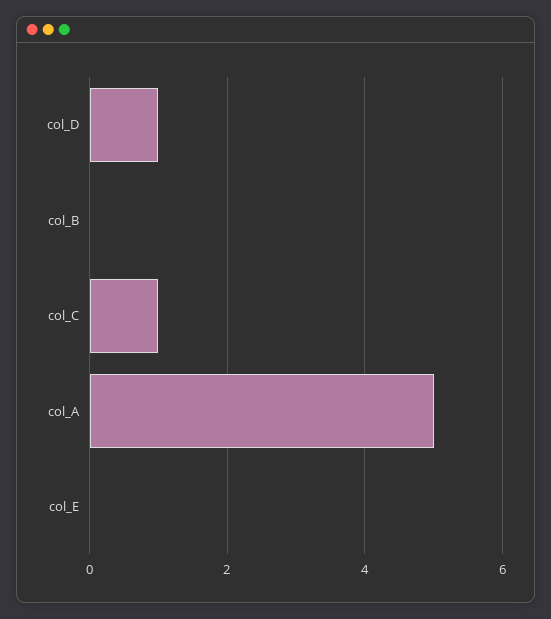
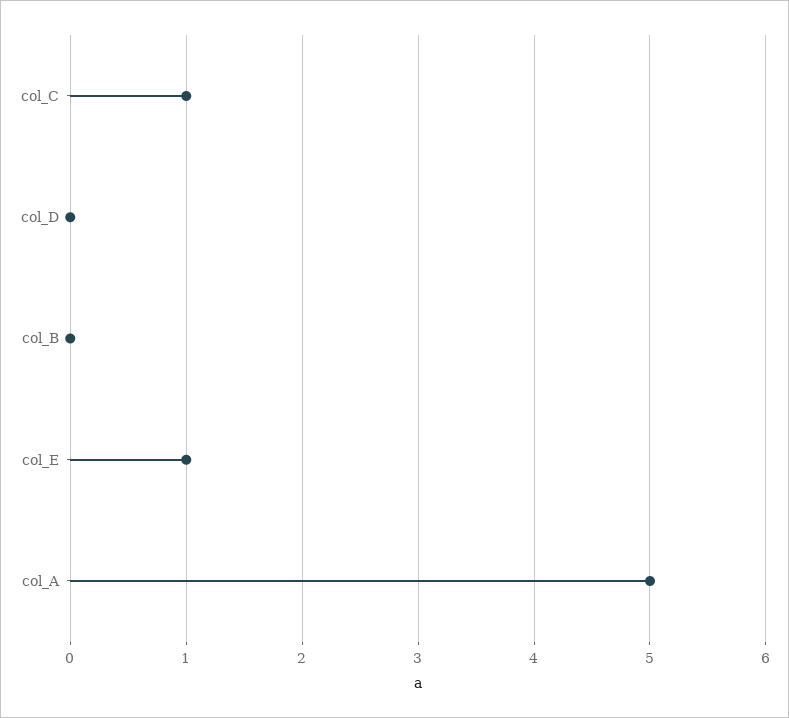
  {
-   "col_D": 1,
+   "col_D": 0,
    "col_B": 0,
    "col_C": 1,
    "col_A": 5,
-   "col_E": 0
+   "col_E": 1
  }

